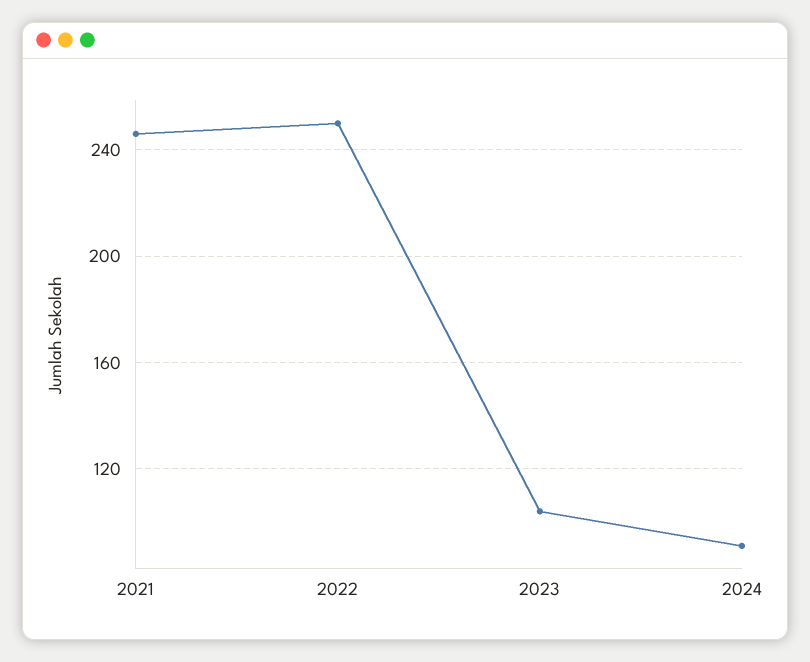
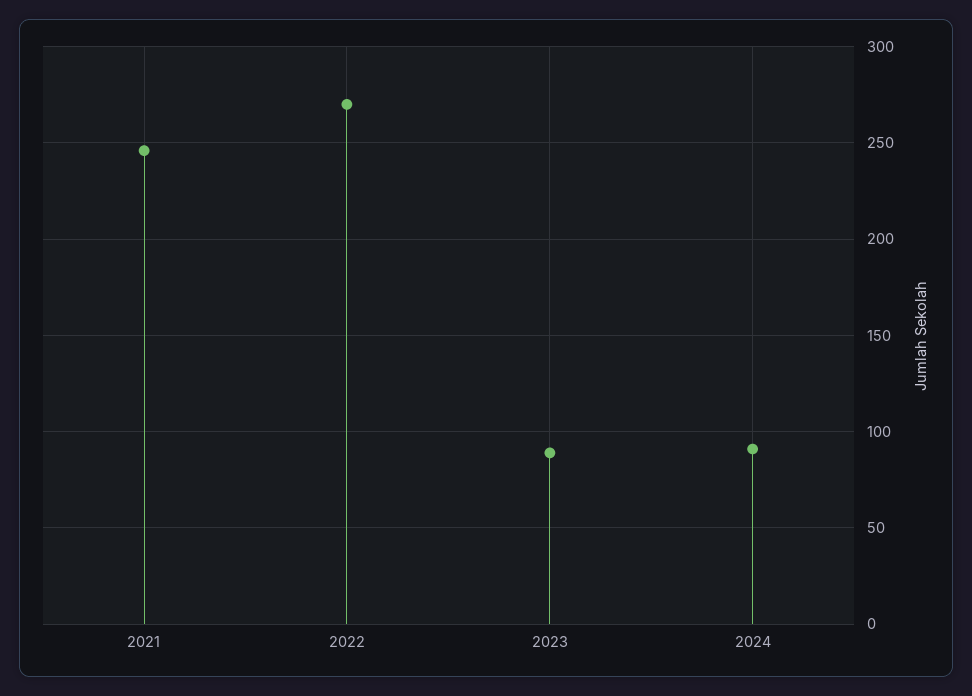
  {
    "2021": 245,
-   "2022": 250,
+   "2022": 270,
-   "2023": 105,
+   "2023": 90,
    "2024": 90
  }

